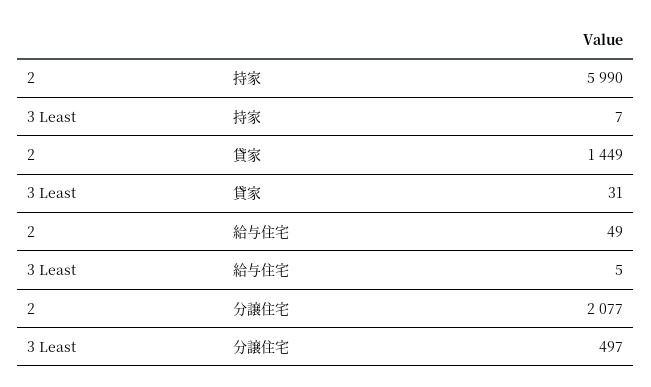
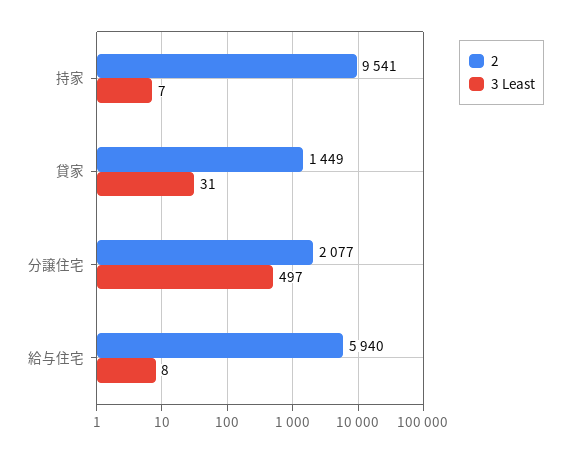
  {
    "2": {
-     "持家": 5990,
+     "持家": 9541,
      "貸家": 1449,
-     "給与住宅": 49,
+     "給与住宅": 5940,
      "分譲住宅": 2077
    },
    "3 Least": {
      "持家": 7,
      "貸家": 31,
-     "給与住宅": 5,
+     "給与住宅": 8,
      "分譲住宅": 497
    }
  }

